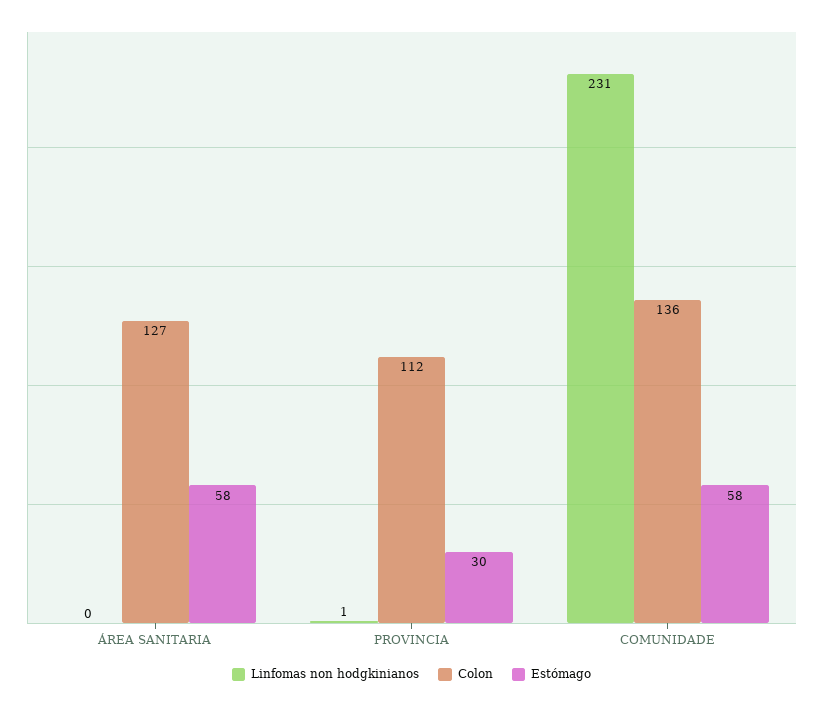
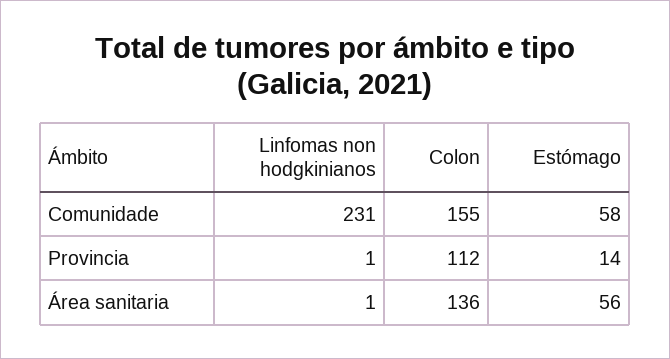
  {
    "Linfomas non hodgkinianos": {
-     "ÁREA SANITARIA": 0,
+     "ÁREA SANITARIA": 1,
      "PROVINCIA": 1,
      "COMUNIDADE": 231
    },
    "Colon": {
-     "ÁREA SANITARIA": 127,
+     "ÁREA SANITARIA": 136,
      "PROVINCIA": 112,
-     "COMUNIDADE": 136
+     "COMUNIDADE": 155
    },
    "Estómago": {
-     "ÁREA SANITARIA": 58,
+     "ÁREA SANITARIA": 56,
-     "PROVINCIA": 30,
+     "PROVINCIA": 14,
      "COMUNIDADE": 58
    }
  }

